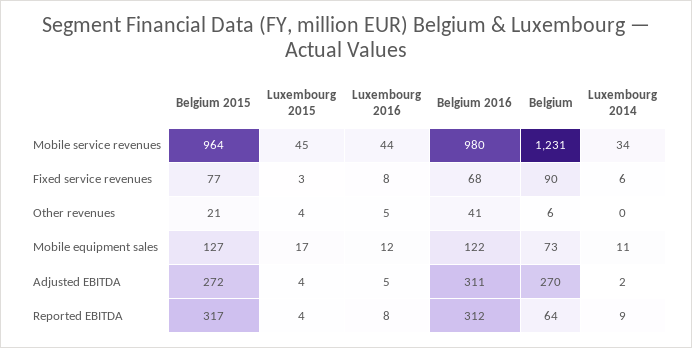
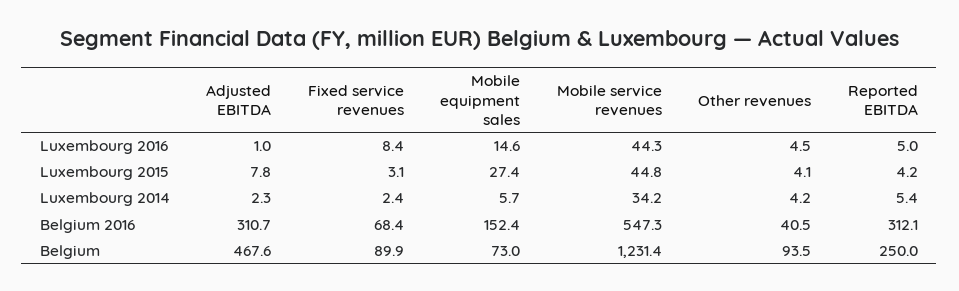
  {
-   "Belgium 2015": {
-     "Mobile service revenues": 964,
-     "Fixed service revenues": 77,
-     "Other revenues": 21,
-     "Mobile equipment sales": 127,
-     "Adjusted EBITDA": 272,
-     "Reported EBITDA": 317
-   },
    "Luxembourg 2015": {
      "Mobile service revenues": 44.8,
      "Fixed service revenues": 3.1,
      "Other revenues": 4.1,
-     "Mobile equipment sales": 17,
+     "Mobile equipment sales": 27.4,
-     "Adjusted EBITDA": 4,
+     "Adjusted EBITDA": 7.8,
      "Reported EBITDA": 4.2
    },
    "Luxembourg 2016": {
      "Mobile service revenues": 44.3,
      "Fixed service revenues": 8.4,
      "Other revenues": 4.5,
-     "Mobile equipment sales": 12,
+     "Mobile equipment sales": 14.6,
-     "Adjusted EBITDA": 5,
+     "Adjusted EBITDA": 1,
-     "Reported EBITDA": 8
+     "Reported EBITDA": 5
    },
    "Belgium 2016": {
-     "Mobile service revenues": 980,
+     "Mobile service revenues": 547.3,
      "Fixed service revenues": 68.4,
      "Other revenues": 40.5,
-     "Mobile equipment sales": 122,
+     "Mobile equipment sales": 152.4,
      "Adjusted EBITDA": 310.7,
      "Reported EBITDA": 312.1
    },
    "Belgium": {
      "Mobile service revenues": 1231.4,
      "Fixed service revenues": 89.9,
-     "Other revenues": 6,
+     "Other revenues": 93.5,
      "Mobile equipment sales": 73,
-     "Adjusted EBITDA": 270,
+     "Adjusted EBITDA": 467.6,
-     "Reported EBITDA": 64
+     "Reported EBITDA": 250
    },
    "Luxembourg 2014": {
      "Mobile service revenues": 34.2,
-     "Fixed service revenues": 6,
+     "Fixed service revenues": 2.4,
-     "Other revenues": 0,
+     "Other revenues": 4.2,
-     "Mobile equipment sales": 11,
+     "Mobile equipment sales": 5.7,
      "Adjusted EBITDA": 2.3,
-     "Reported EBITDA": 9
+     "Reported EBITDA": 5.4
    }
  }

